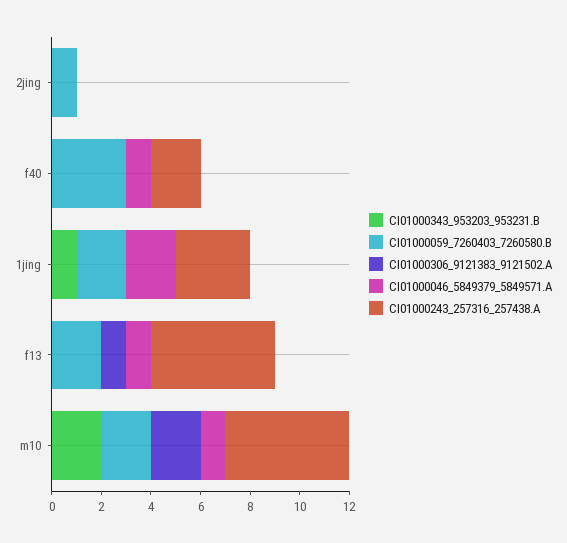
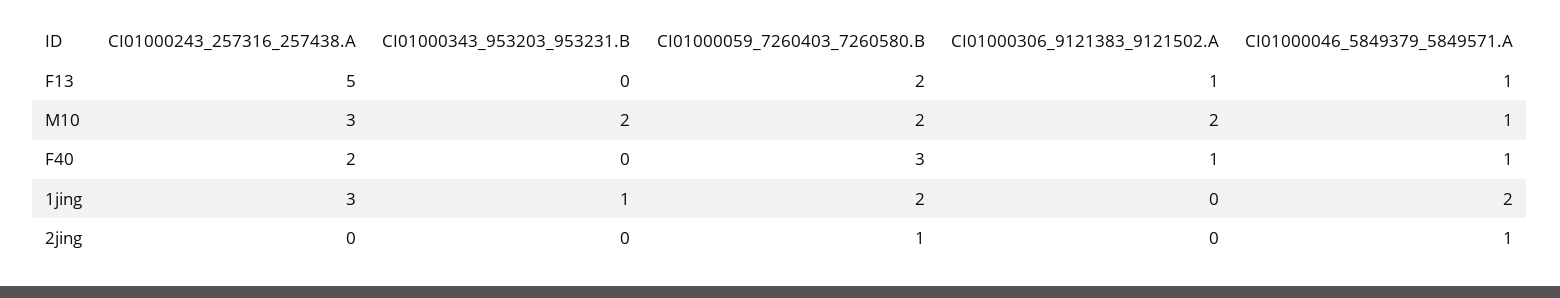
  {
    "CI01000343_953203_953231.B": {
      "2jing": 0,
      "f40": 0,
      "1jing": 1,
      "f13": 0,
      "m10": 2
    },
    "CI01000059_7260403_7260580.B": {
      "2jing": 1,
      "f40": 3,
      "1jing": 2,
      "f13": 2,
      "m10": 2
    },
    "CI01000306_9121383_9121502.A": {
      "2jing": 0,
-     "f40": 0,
+     "f40": 1,
      "1jing": 0,
      "f13": 1,
      "m10": 2
    },
    "CI01000046_5849379_5849571.A": {
-     "2jing": 0,
+     "2jing": 1,
      "f40": 1,
      "1jing": 2,
      "f13": 1,
      "m10": 1
    },
    "CI01000243_257316_257438.A": {
      "2jing": 0,
      "f40": 2,
      "1jing": 3,
      "f13": 5,
-     "m10": 5
+     "m10": 3
    }
  }

